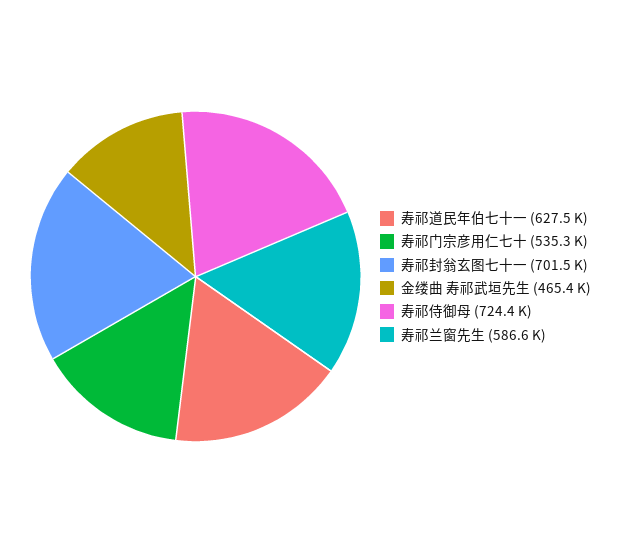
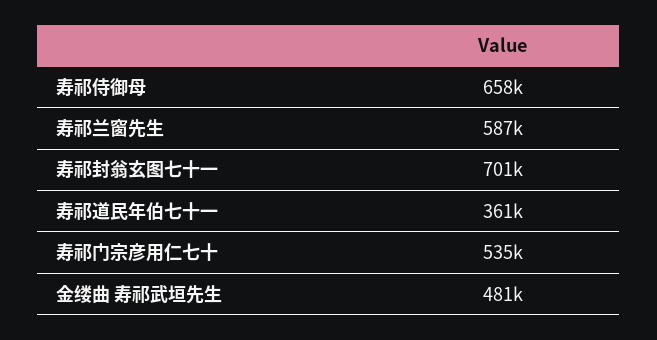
  {
-   "寿祁道民年伯七十一": 627500,
+   "寿祁道民年伯七十一": 361000,
    "寿祁门宗彦用仁七十": 535300,
    "寿祁封翁玄图七十一": 701500,
-   "金缕曲 寿祁武垣先生": 465400,
+   "金缕曲 寿祁武垣先生": 481000,
-   "寿祁侍御母": 724400,
+   "寿祁侍御母": 658000,
    "寿祁兰窗先生": 586600
  }

